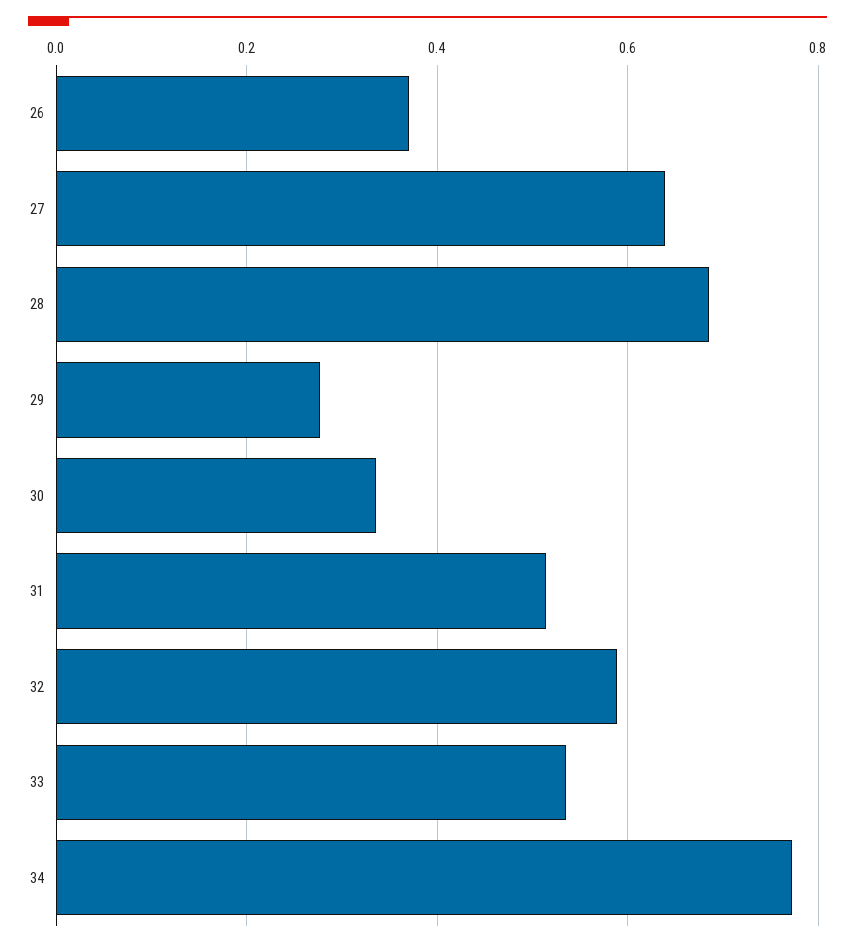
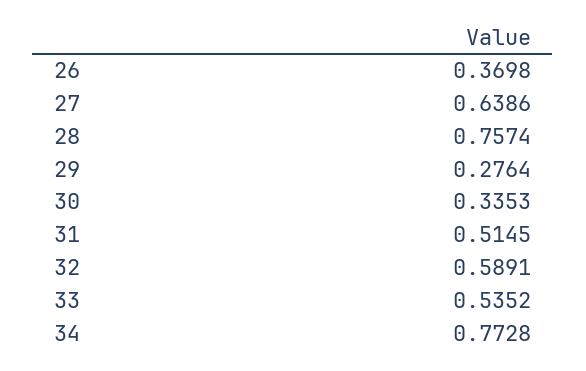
  {
    "26": 0.3698,
    "27": 0.6386,
-   "28": 0.68,
+   "28": 0.7574,
    "29": 0.2764,
    "30": 0.3353,
    "31": 0.5145,
    "32": 0.5891,
    "33": 0.5352,
    "34": 0.7728
  }

